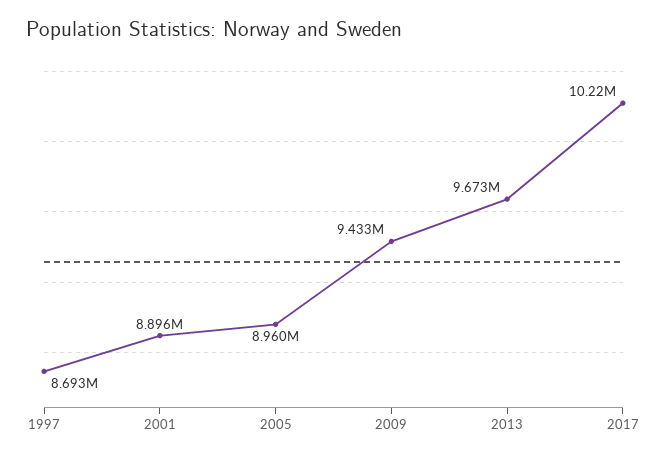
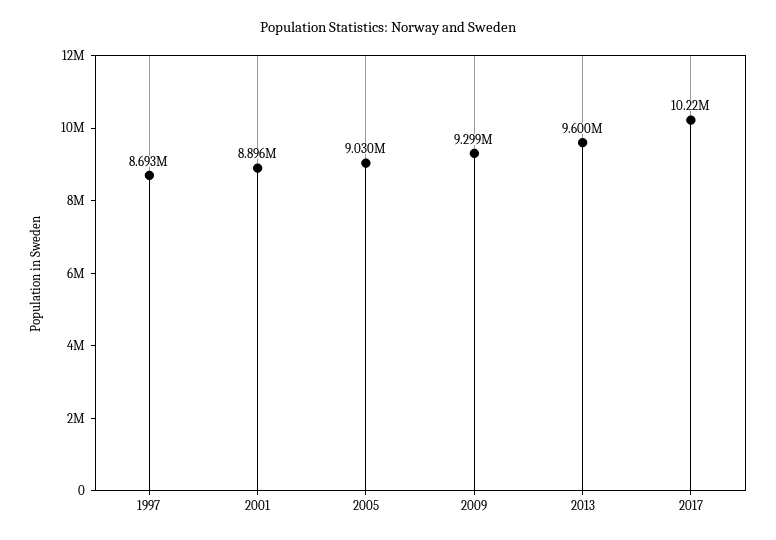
  {
    "1997": 8693000,
    "2001": 8896000,
-   "2005": 8960000,
+   "2005": 9030000,
-   "2009": 9433000,
+   "2009": 9299000,
-   "2013": 9673000,
+   "2013": 9600000,
    "2017": 10220000
  }

